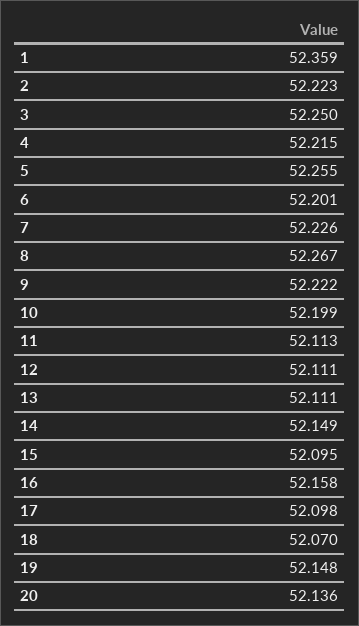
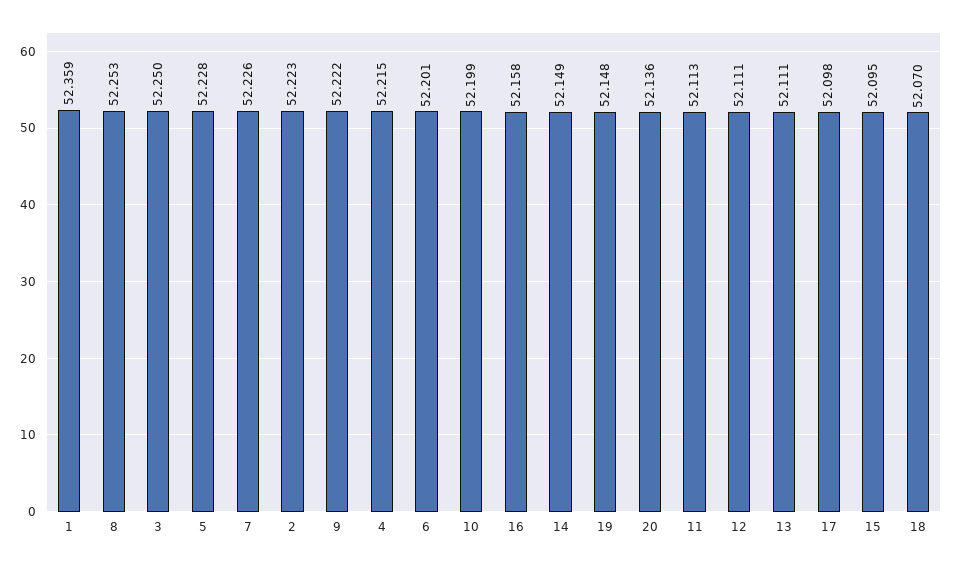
  {
    "1": 52.359,
    "2": 52.223,
    "3": 52.25,
    "4": 52.215,
-   "5": 52.255,
+   "5": 52.228,
    "6": 52.201,
    "7": 52.226,
-   "8": 52.267,
+   "8": 52.253,
    "9": 52.222,
    "10": 52.199,
    "11": 52.113,
    "12": 52.111,
    "13": 52.111,
    "14": 52.149,
    "15": 52.095,
    "16": 52.158,
    "17": 52.098,
    "18": 52.07,
    "19": 52.148,
    "20": 52.136
  }

